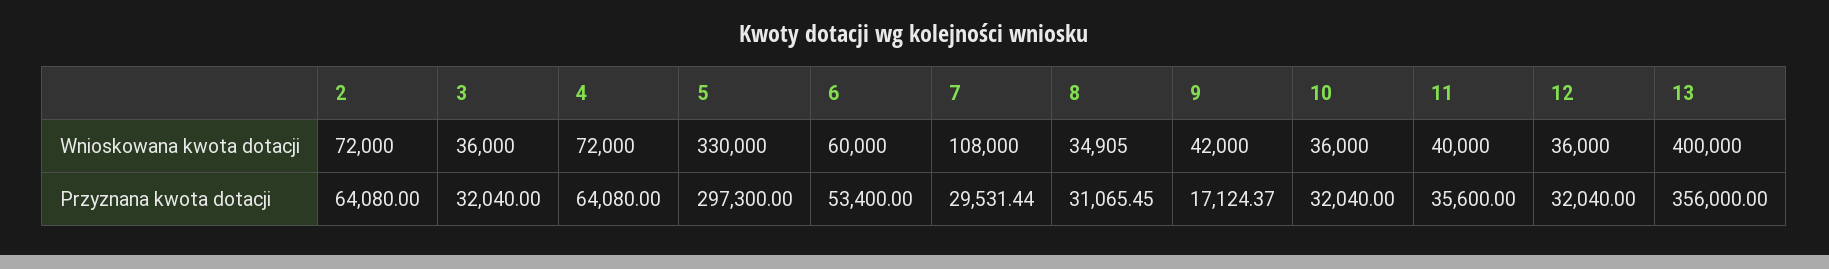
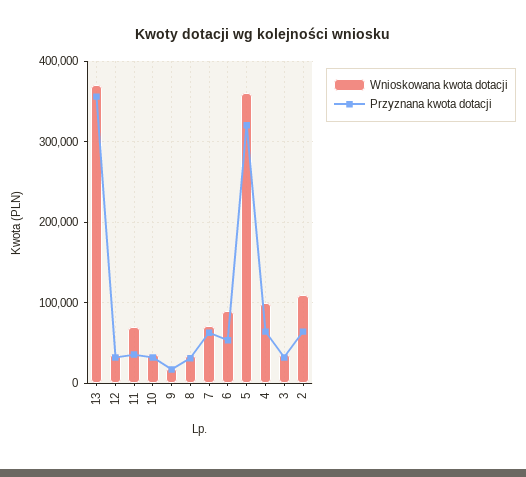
  {
    "Wnioskowana kwota dotacji": {
-     "2": 72000,
+     "2": 110000,
      "3": 36000,
-     "4": 72000,
+     "4": 100000,
-     "5": 330000,
+     "5": 360000,
-     "6": 60000,
+     "6": 90000,
-     "7": 108000,
+     "7": 70000,
      "8": 34905,
-     "9": 42000,
+     "9": 20000,
      "10": 36000,
-     "11": 40000,
+     "11": 70000,
      "12": 36000,
-     "13": 400000
+     "13": 370000
    },
    "Przyznana kwota dotacji": {
      "2": 64080,
      "3": 32040,
      "4": 64080,
-     "5": 297300,
+     "5": 320000,
      "6": 53400,
-     "7": 29531.44,
+     "7": 60000,
      "8": 31065.45,
      "9": 17124.37,
      "10": 32040,
      "11": 35600,
      "12": 32040,
      "13": 356000
    }
  }

